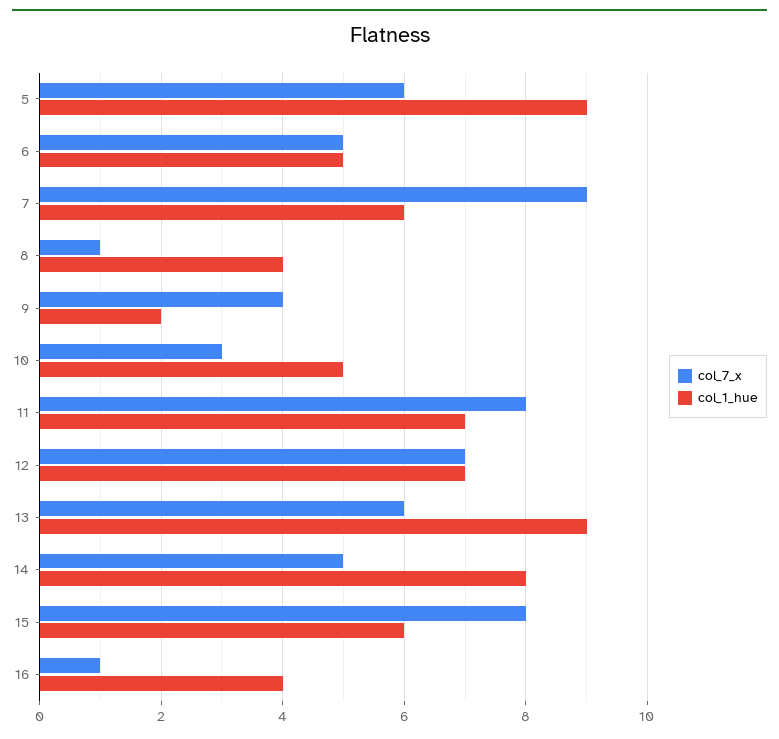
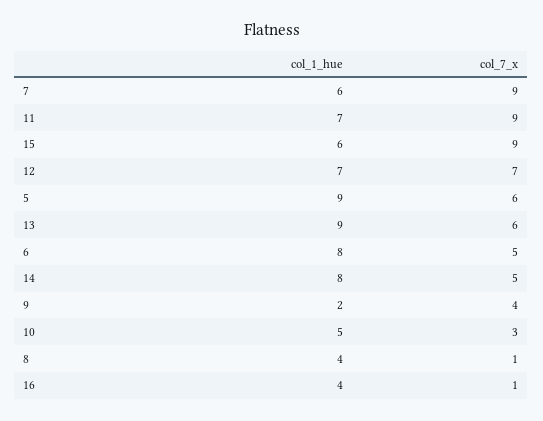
  {
    "col_7_x": {
      "5": 6,
      "6": 5,
      "7": 9,
      "8": 1,
      "9": 4,
      "10": 3,
-     "11": 8,
+     "11": 9,
      "12": 7,
      "13": 6,
      "14": 5,
-     "15": 8,
+     "15": 9,
      "16": 1
    },
    "col_1_hue": {
      "5": 9,
-     "6": 5,
+     "6": 8,
      "7": 6,
      "8": 4,
      "9": 2,
      "10": 5,
      "11": 7,
      "12": 7,
      "13": 9,
      "14": 8,
      "15": 6,
      "16": 4
    }
  }

